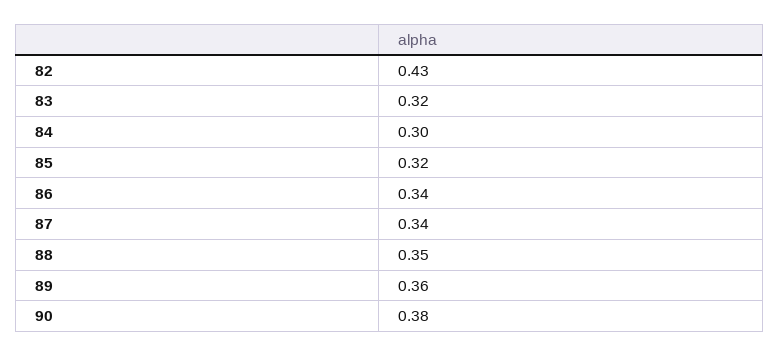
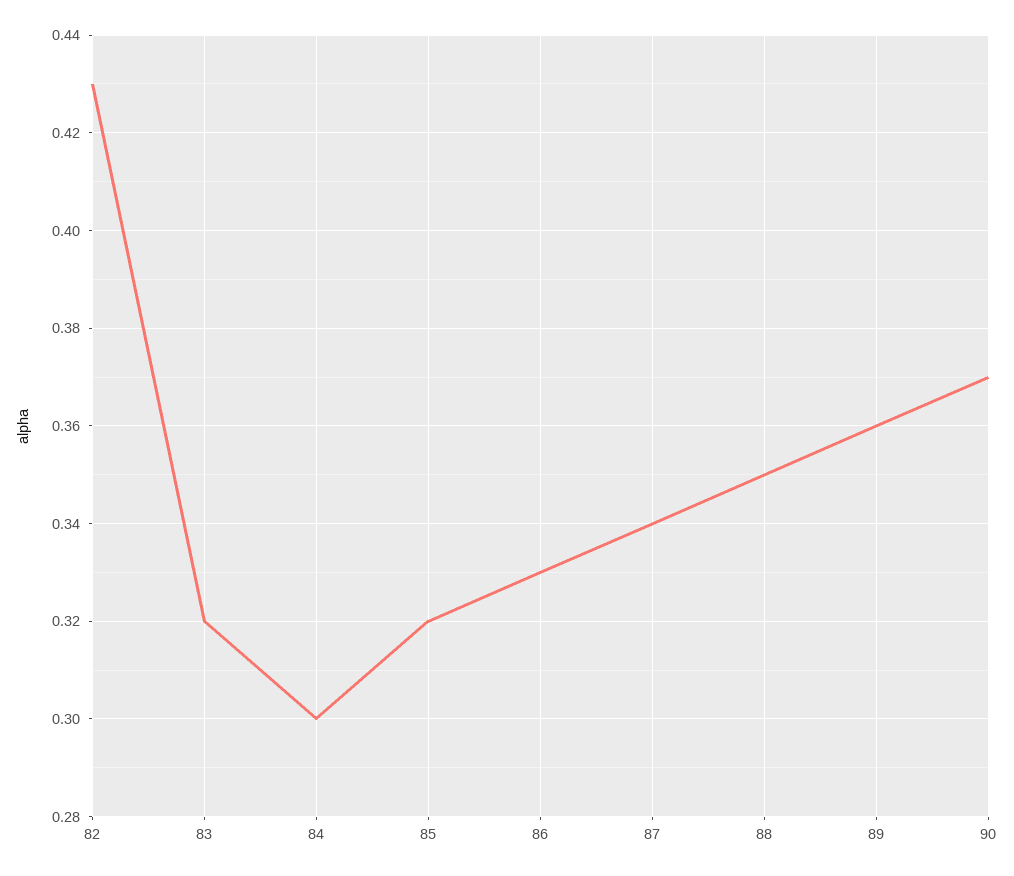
  {
    "82": 0.43,
    "83": 0.32,
    "84": 0.3,
    "85": 0.32,
-   "86": 0.34,
+   "86": 0.33,
    "87": 0.34,
    "88": 0.35,
    "89": 0.36,
-   "90": 0.38
+   "90": 0.37
  }

